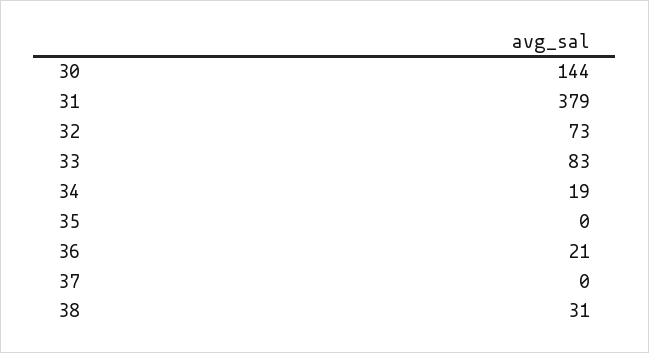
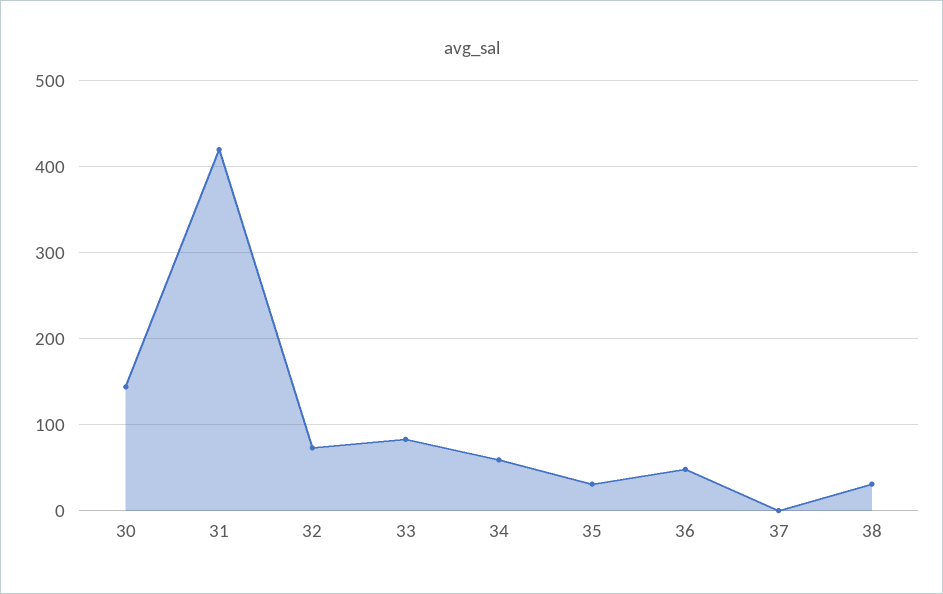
  {
    "30": 144,
-   "31": 379,
+   "31": 420,
    "32": 73,
    "33": 83,
-   "34": 19,
+   "34": 60,
-   "35": 0,
+   "35": 30,
-   "36": 21,
+   "36": 50,
    "37": 0,
    "38": 31
  }

